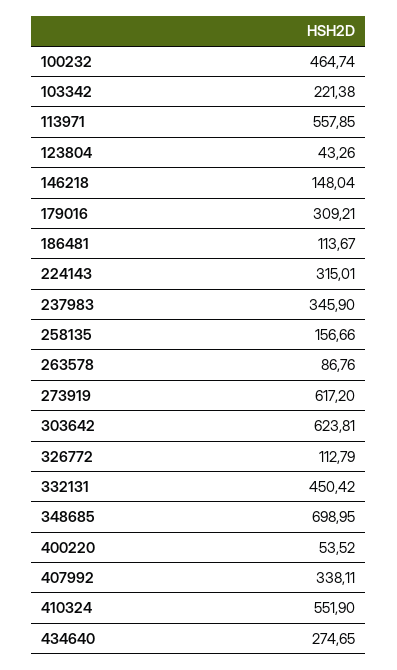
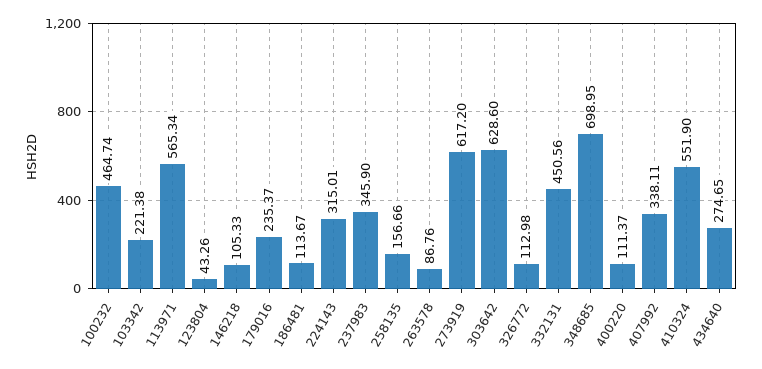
  {
    "100232": 464.74,
    "103342": 221.38,
-   "113971": 557.85,
+   "113971": 565.34,
    "123804": 43.26,
-   "146218": 148.04,
+   "146218": 105.33,
-   "179016": 309.21,
+   "179016": 235.37,
    "186481": 113.67,
    "224143": 315.01,
    "237983": 345.9,
    "258135": 156.66,
    "263578": 86.76,
    "273919": 617.2,
-   "303642": 623.81,
+   "303642": 628.6,
-   "326772": 112.79,
+   "326772": 112.98,
-   "332131": 450.42,
+   "332131": 450.56,
    "348685": 698.95,
-   "400220": 53.52,
+   "400220": 111.37,
    "407992": 338.11,
    "410324": 551.9,
    "434640": 274.65
  }

